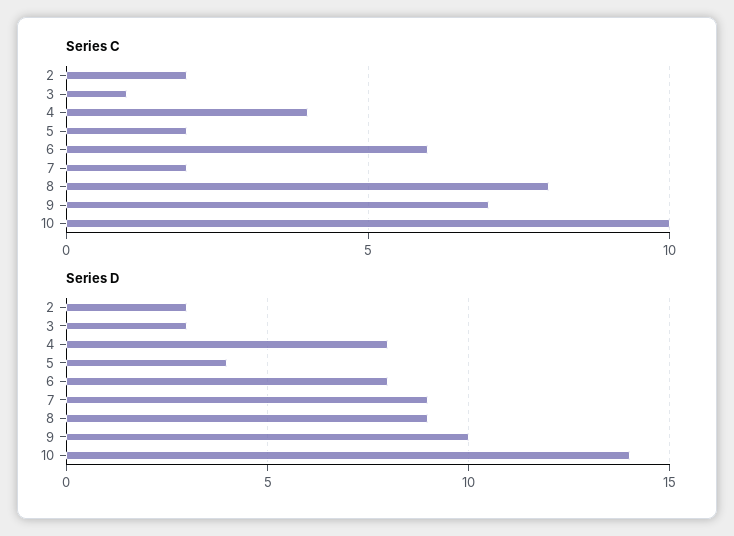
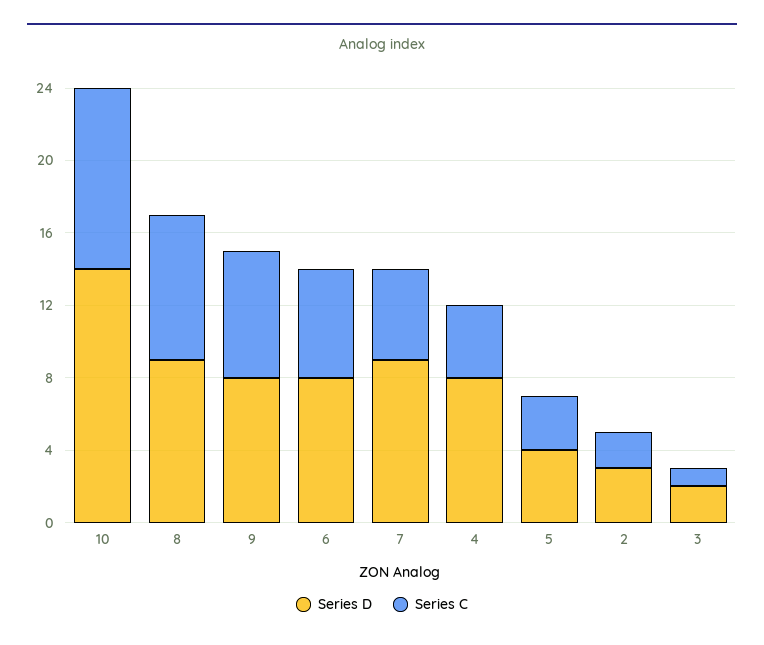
  {
    "Series C": {
      "2": 2,
      "3": 1,
      "4": 4,
-     "5": 2,
+     "5": 3,
      "6": 6,
-     "7": 2,
+     "7": 5,
      "8": 8,
      "9": 7,
      "10": 10
    },
    "Series D": {
      "2": 3,
-     "3": 3,
+     "3": 2,
      "4": 8,
      "5": 4,
      "6": 8,
      "7": 9,
      "8": 9,
-     "9": 10,
+     "9": 8,
      "10": 14
    }
  }

